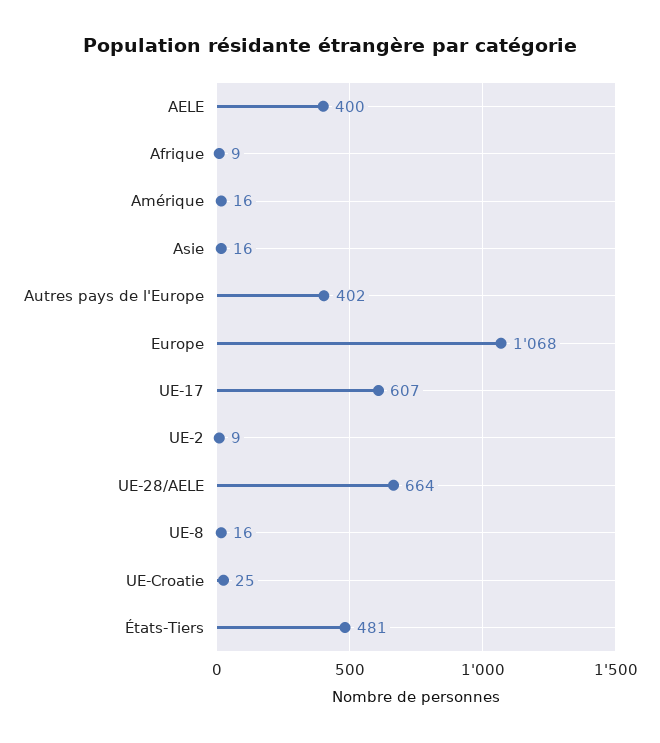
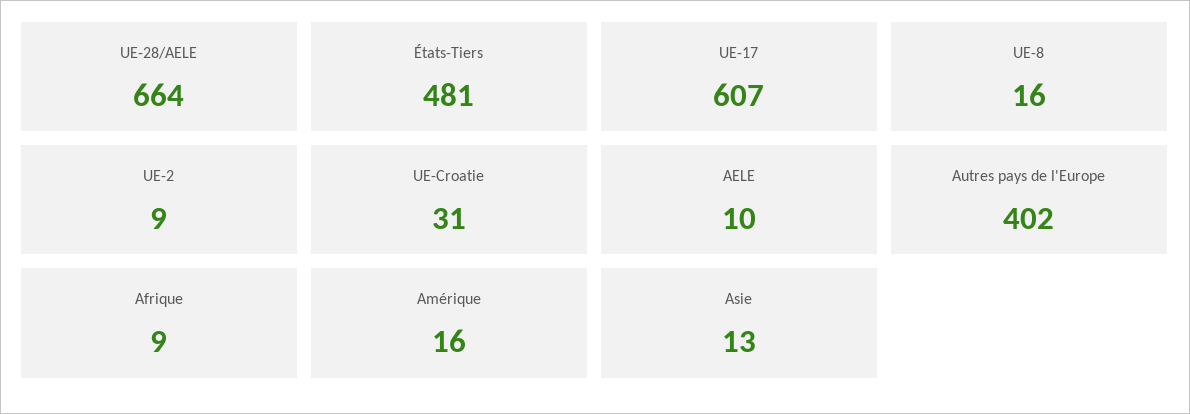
  {
-   "AELE": 400,
+   "AELE": 10,
    "Afrique": 9,
    "Amérique": 16,
-   "Asie": 16,
+   "Asie": 13,
    "Autres pays de l'Europe": 402,
-   "Europe": 1068,
    "UE-17": 607,
    "UE-2": 9,
    "UE-28/AELE": 664,
    "UE-8": 16,
-   "UE-Croatie": 25,
+   "UE-Croatie": 31,
    "États-Tiers": 481
  }

